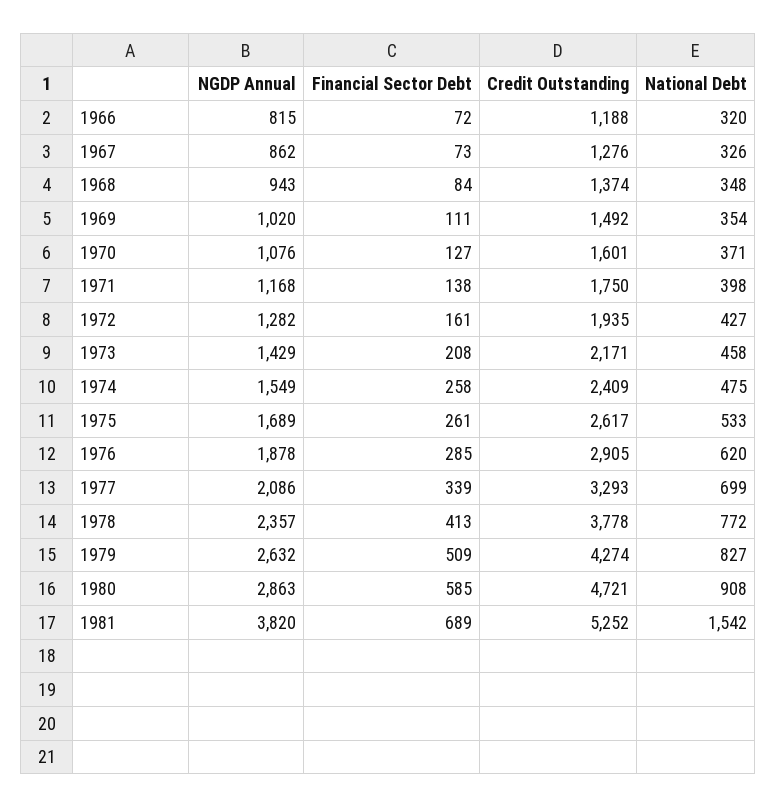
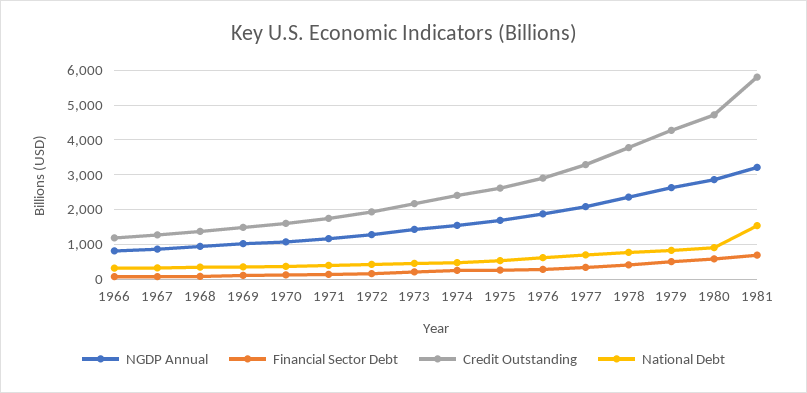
  {
    "NGDP Annual": {
      "1966": 815,
      "1967": 862,
      "1968": 943,
      "1969": 1020,
      "1970": 1076,
      "1971": 1168,
      "1972": 1282,
      "1973": 1429,
      "1974": 1549,
      "1975": 1689,
      "1976": 1878,
      "1977": 2086,
      "1978": 2357,
      "1979": 2632,
      "1980": 2863,
-     "1981": 3820
+     "1981": 3200
    },
    "Financial Sector Debt": {
      "1966": 72,
      "1967": 73,
      "1968": 84,
      "1969": 111,
      "1970": 127,
      "1971": 138,
      "1972": 161,
      "1973": 208,
      "1974": 258,
      "1975": 261,
      "1976": 285,
      "1977": 339,
      "1978": 413,
      "1979": 509,
      "1980": 585,
      "1981": 689
    },
    "Credit Outstanding": {
      "1966": 1188,
      "1967": 1276,
      "1968": 1374,
      "1969": 1492,
      "1970": 1601,
      "1971": 1750,
      "1972": 1935,
      "1973": 2171,
      "1974": 2409,
      "1975": 2617,
      "1976": 2905,
      "1977": 3293,
      "1978": 3778,
      "1979": 4274,
      "1980": 4721,
-     "1981": 5252
+     "1981": 5800
    },
    "National Debt": {
      "1966": 320,
      "1967": 326,
      "1968": 348,
      "1969": 354,
      "1970": 371,
      "1971": 398,
      "1972": 427,
      "1973": 458,
      "1974": 475,
      "1975": 533,
      "1976": 620,
      "1977": 699,
      "1978": 772,
      "1979": 827,
      "1980": 908,
      "1981": 1542
    }
  }

